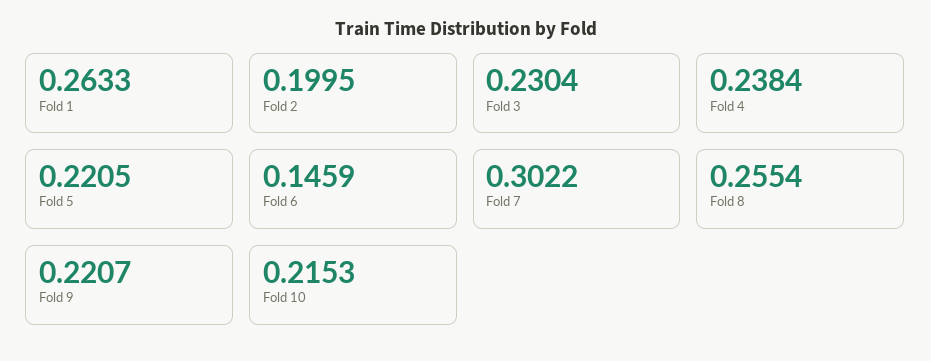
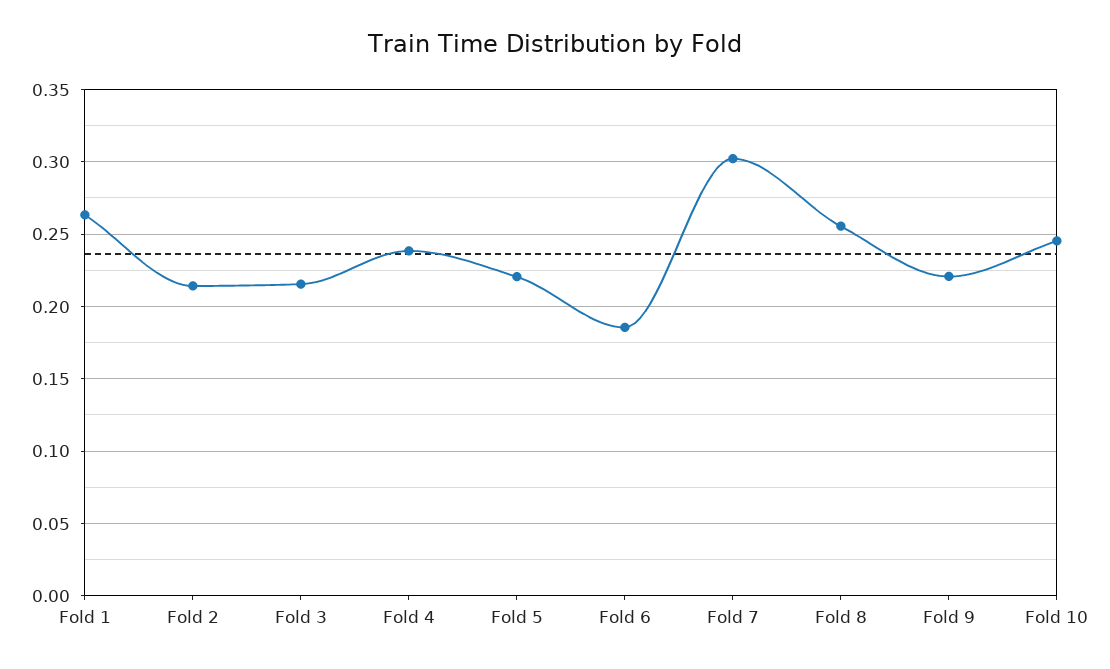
  {
    "Fold 1": 0.2633,
-   "Fold 2": 0.1995,
+   "Fold 2": 0.215,
-   "Fold 3": 0.2304,
+   "Fold 3": 0.215,
    "Fold 4": 0.2384,
    "Fold 5": 0.2205,
-   "Fold 6": 0.1459,
+   "Fold 6": 0.185,
    "Fold 7": 0.3022,
    "Fold 8": 0.2554,
    "Fold 9": 0.2207,
-   "Fold 10": 0.2153
+   "Fold 10": 0.245
  }

